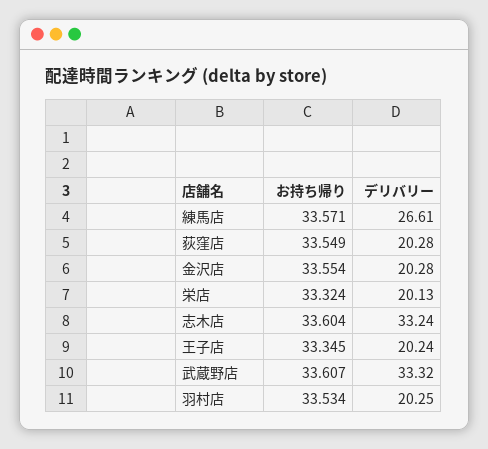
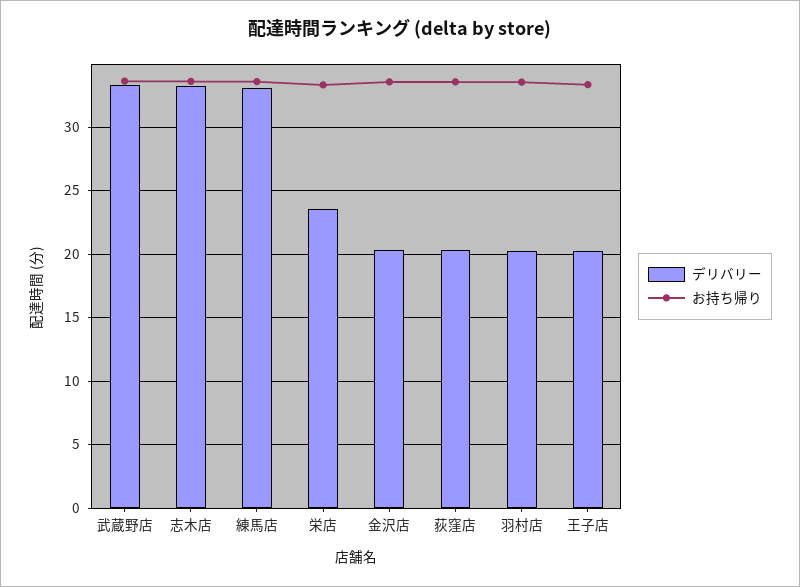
  {
    "お持ち帰り": {
      "練馬店": 33.571,
      "荻窪店": 33.549,
      "金沢店": 33.554,
      "栄店": 33.324,
      "志木店": 33.604,
      "王子店": 33.345,
      "武蔵野店": 33.607,
      "羽村店": 33.534
    },
    "デリバリー": {
-     "練馬店": 26.61,
+     "練馬店": 33,
      "荻窪店": 20.28,
      "金沢店": 20.28,
-     "栄店": 20.13,
+     "栄店": 23.5,
      "志木店": 33.24,
      "王子店": 20.24,
      "武蔵野店": 33.32,
      "羽村店": 20.25
    }
  }

